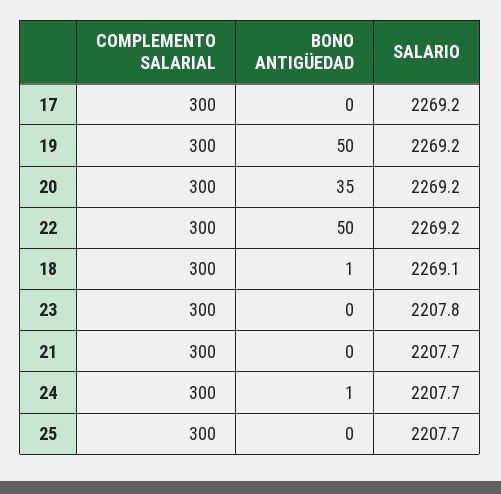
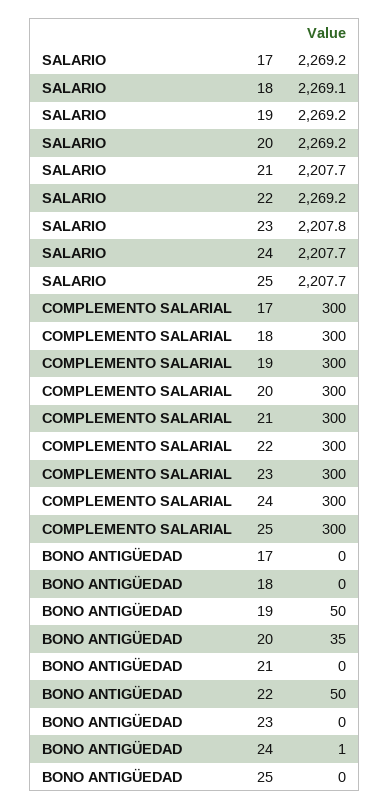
  {
    "COMPLEMENTO SALARIAL": {
      "17": 300,
      "19": 300,
      "20": 300,
      "22": 300,
      "18": 300,
      "23": 300,
      "21": 300,
      "24": 300,
      "25": 300
    },
    "BONO ANTIGÜEDAD": {
      "17": 0,
      "19": 50,
      "20": 35,
      "22": 50,
-     "18": 1,
+     "18": 0,
      "23": 0,
      "21": 0,
      "24": 1,
      "25": 0
    },
    "SALARIO": {
      "17": 2269.2,
      "19": 2269.2,
      "20": 2269.2,
      "22": 2269.2,
      "18": 2269.1,
      "23": 2207.8,
      "21": 2207.7,
      "24": 2207.7,
      "25": 2207.7
    }
  }

